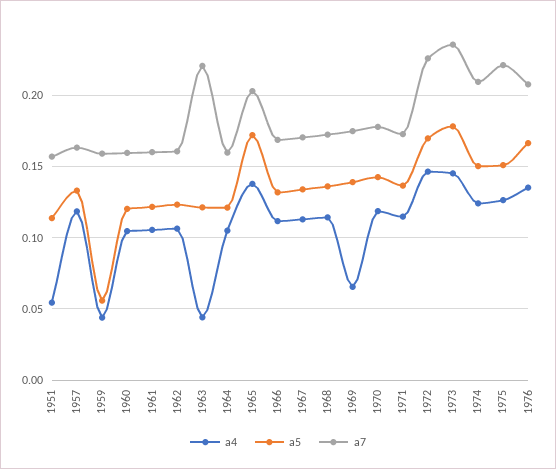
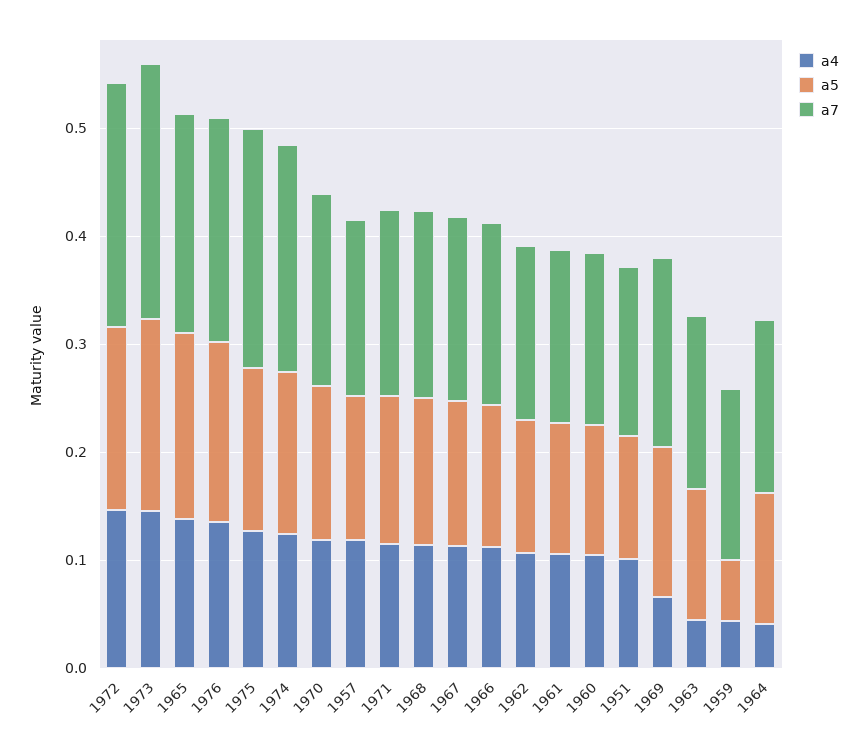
  {
    "a4": {
-     "1951": 0.055,
+     "1951": 0.1,
      "1957": 0.12,
      "1959": 0.045,
      "1960": 0.105,
      "1961": 0.105,
      "1962": 0.105,
      "1963": 0.045,
-     "1964": 0.105,
+     "1964": 0.04,
      "1965": 0.14,
      "1966": 0.11,
      "1967": 0.115,
      "1968": 0.115,
      "1969": 0.065,
      "1970": 0.12,
      "1971": 0.115,
      "1972": 0.145,
      "1973": 0.145,
      "1974": 0.125,
      "1975": 0.125,
      "1976": 0.135
    },
    "a5": {
      "1951": 0.115,
      "1957": 0.135,
      "1959": 0.055,
      "1960": 0.12,
      "1961": 0.12,
      "1962": 0.125,
      "1963": 0.12,
      "1964": 0.12,
      "1965": 0.17,
      "1966": 0.13,
      "1967": 0.135,
      "1968": 0.135,
      "1969": 0.14,
      "1970": 0.145,
      "1971": 0.135,
      "1972": 0.17,
      "1973": 0.18,
      "1974": 0.15,
      "1975": 0.15,
      "1976": 0.165
    },
    "a7": {
      "1951": 0.155,
      "1957": 0.165,
      "1959": 0.16,
      "1960": 0.16,
      "1961": 0.16,
      "1962": 0.16,
-     "1963": 0.22,
+     "1963": 0.16,
      "1964": 0.16,
      "1965": 0.205,
      "1966": 0.17,
      "1967": 0.17,
      "1968": 0.175,
      "1969": 0.175,
      "1970": 0.18,
      "1971": 0.175,
      "1972": 0.225,
      "1973": 0.235,
      "1974": 0.21,
      "1975": 0.22,
      "1976": 0.21
    }
  }

